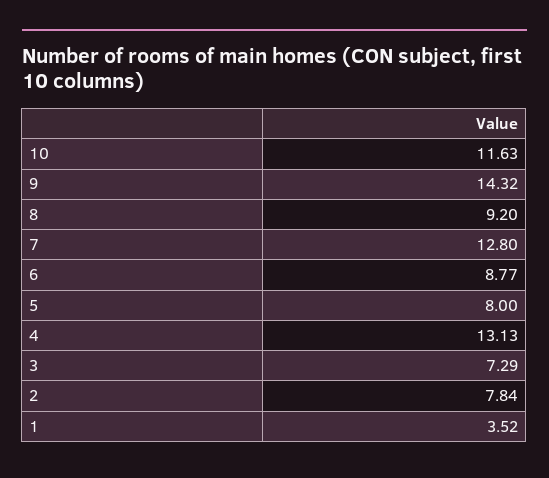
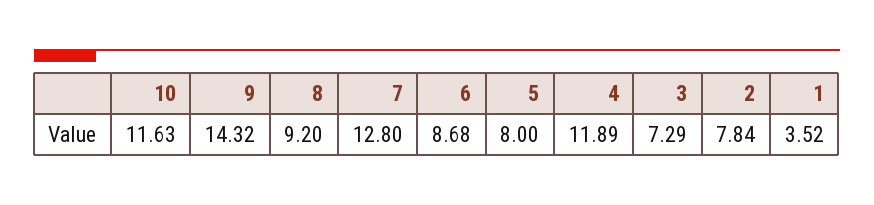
  {
    "10": 11.63,
    "9": 14.32,
    "8": 9.2,
    "7": 12.8,
-   "6": 8.77,
+   "6": 8.68,
    "5": 8,
-   "4": 13.13,
+   "4": 11.89,
    "3": 7.29,
    "2": 7.84,
    "1": 3.52
  }

